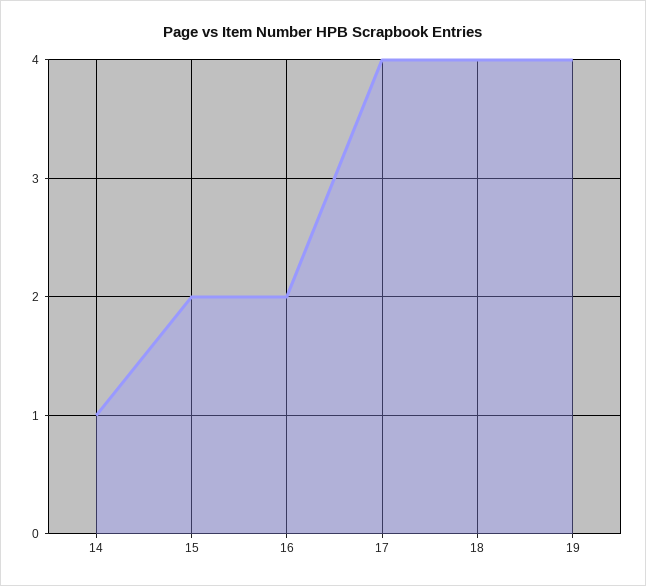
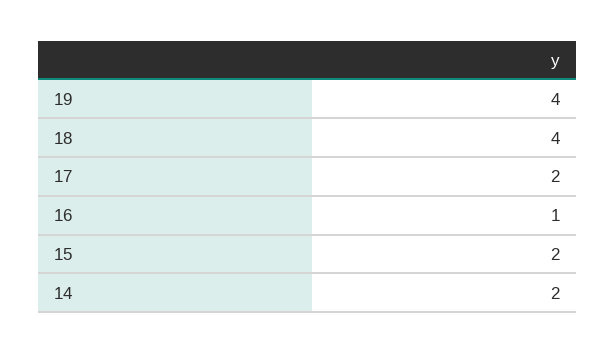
  {
-   "14": 1,
+   "14": 2,
    "15": 2,
-   "16": 2,
+   "16": 1,
-   "17": 4,
+   "17": 2,
    "18": 4,
    "19": 4
  }

